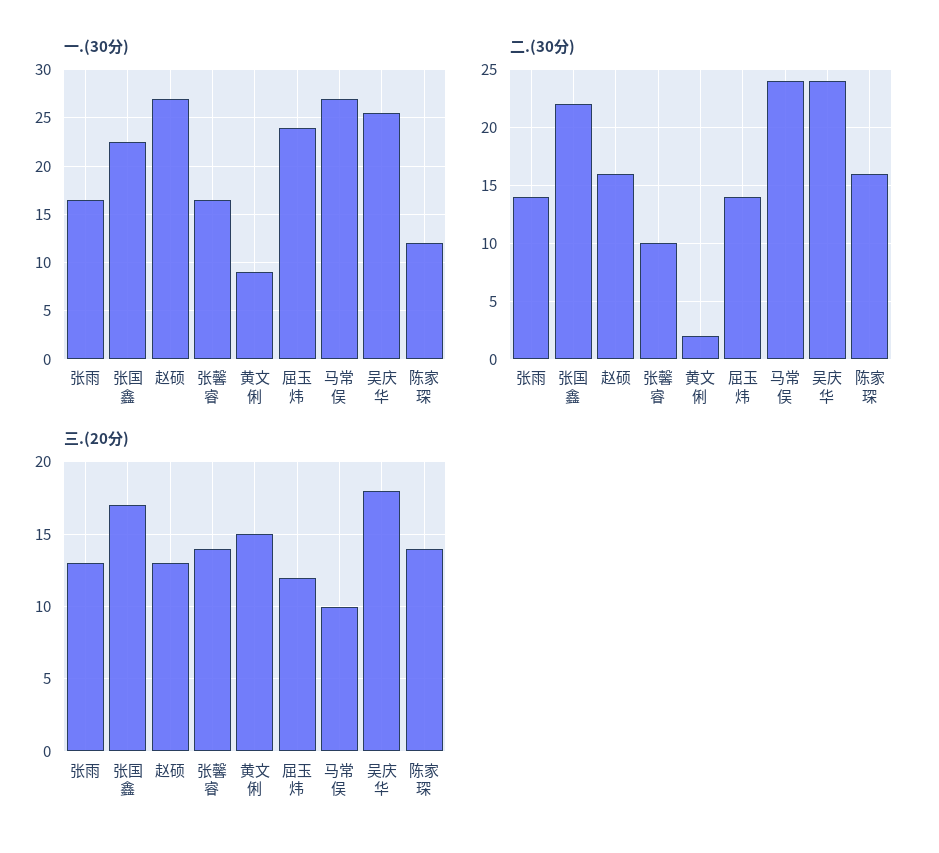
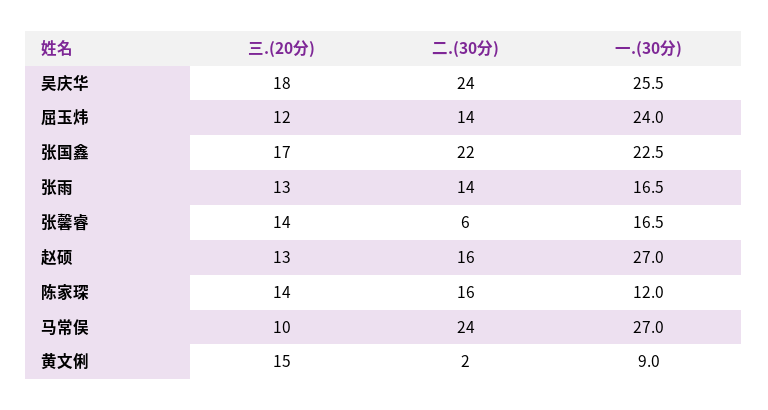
  {
    "一.(30分)": {
      "张雨": 16.5,
      "张国鑫": 22.5,
      "赵硕": 27,
      "张馨睿": 16.5,
      "黄文俐": 9,
      "屈玉炜": 24,
      "马常俣": 27,
      "吴庆华": 25.5,
      "陈家琛": 12
    },
    "二.(30分)": {
      "张雨": 14,
      "张国鑫": 22,
      "赵硕": 16,
-     "张馨睿": 10,
+     "张馨睿": 6,
      "黄文俐": 2,
      "屈玉炜": 14,
      "马常俣": 24,
      "吴庆华": 24,
      "陈家琛": 16
    },
    "三.(20分)": {
      "张雨": 13,
      "张国鑫": 17,
      "赵硕": 13,
      "张馨睿": 14,
      "黄文俐": 15,
      "屈玉炜": 12,
      "马常俣": 10,
      "吴庆华": 18,
      "陈家琛": 14
    }
  }

